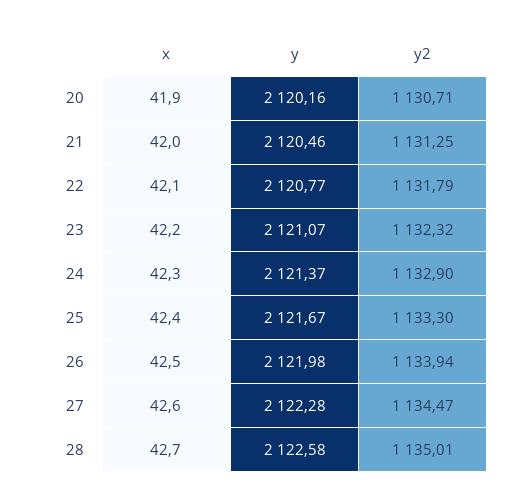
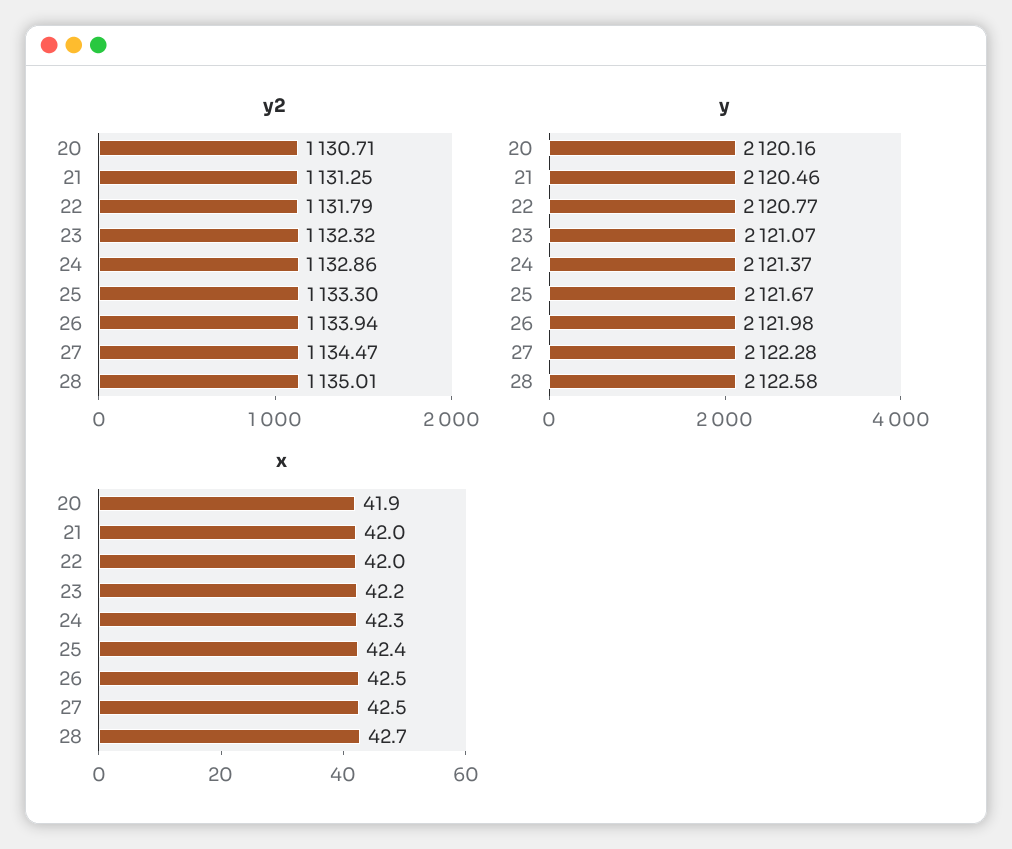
  {
    "x": {
      "20": 41.9,
      "21": 42,
-     "22": 42.1,
+     "22": 42,
      "23": 42.2,
      "24": 42.3,
      "25": 42.4,
      "26": 42.5,
-     "27": 42.6,
+     "27": 42.5,
      "28": 42.7
    },
    "y": {
      "20": 2120.16,
      "21": 2120.46,
      "22": 2120.77,
      "23": 2121.07,
      "24": 2121.37,
      "25": 2121.67,
      "26": 2121.98,
      "27": 2122.28,
      "28": 2122.58
    },
    "y2": {
      "20": 1130.71,
      "21": 1131.25,
      "22": 1131.79,
      "23": 1132.32,
-     "24": 1132.9,
+     "24": 1132.86,
      "25": 1133.3,
      "26": 1133.94,
      "27": 1134.47,
      "28": 1135.01
    }
  }

